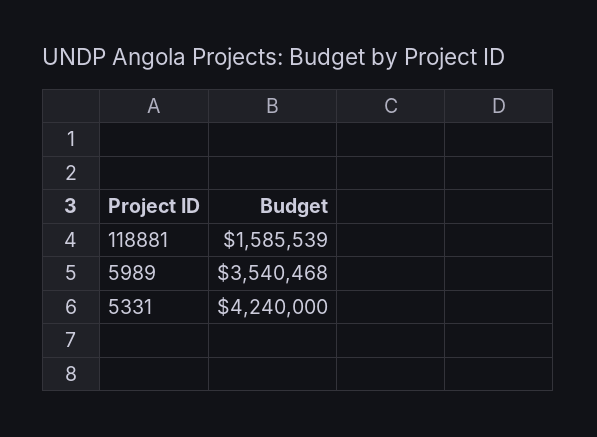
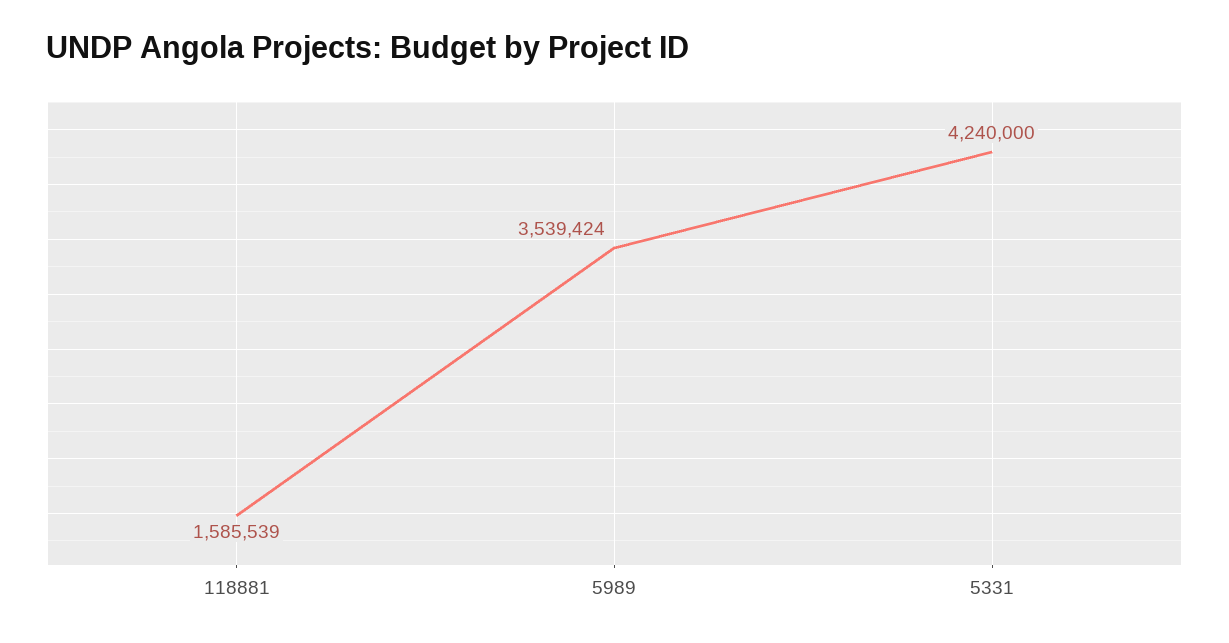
  {
    "118881": 1585539,
-   "5989": 3540468,
+   "5989": 3539424,
    "5331": 4240000
  }

